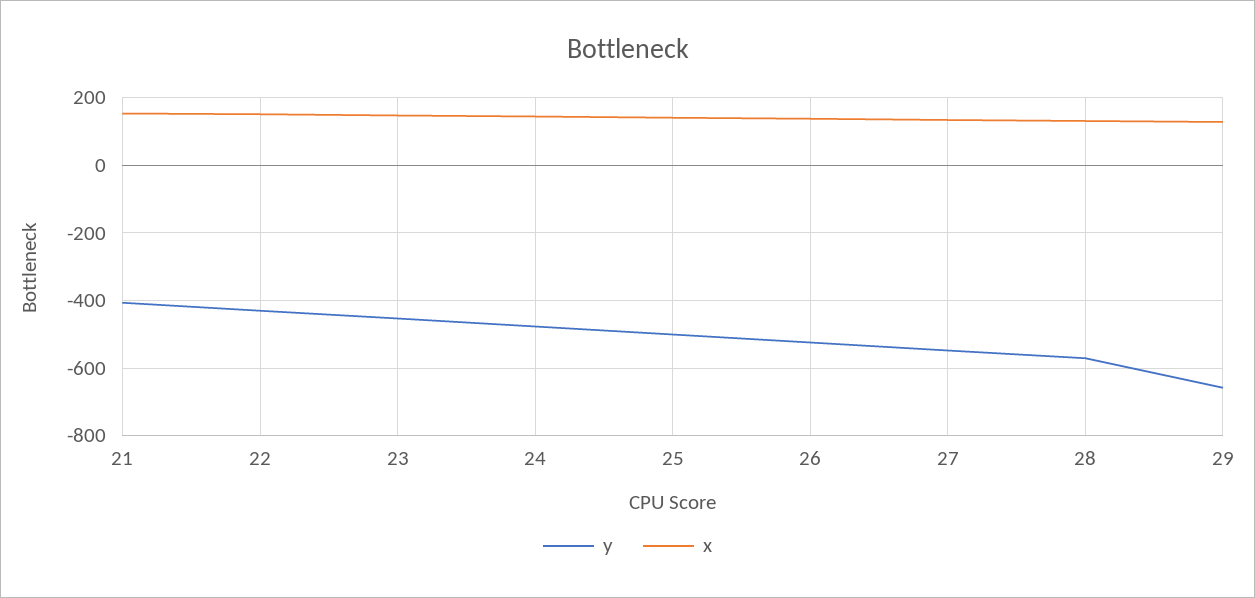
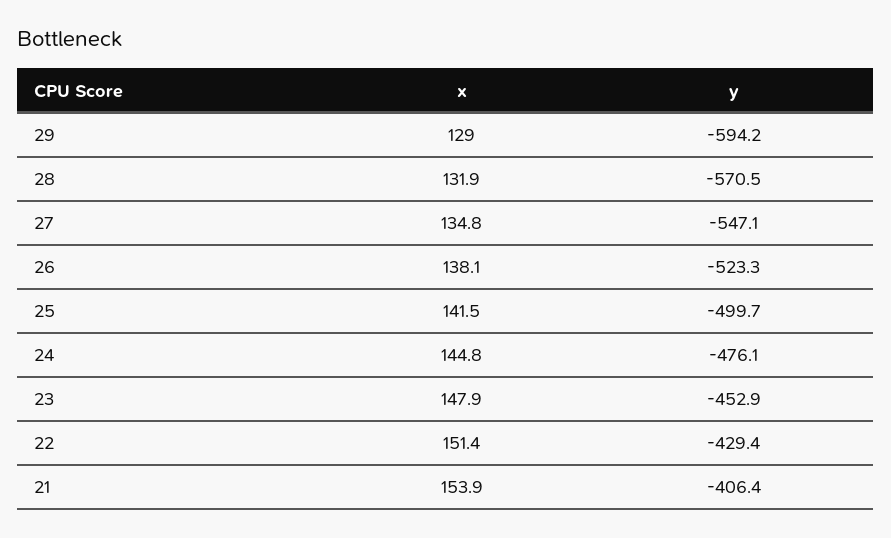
  {
    "y": {
      "21": -406.4,
      "22": -429.4,
      "23": -452.9,
      "24": -476.1,
      "25": -499.7,
      "26": -523.3,
      "27": -547.1,
      "28": -570.5,
-     "29": -660
+     "29": -594.2
    },
    "x": {
      "21": 153.9,
      "22": 151.4,
      "23": 147.9,
      "24": 144.8,
      "25": 141.5,
      "26": 138.1,
      "27": 134.8,
      "28": 131.9,
      "29": 129
    }
  }

